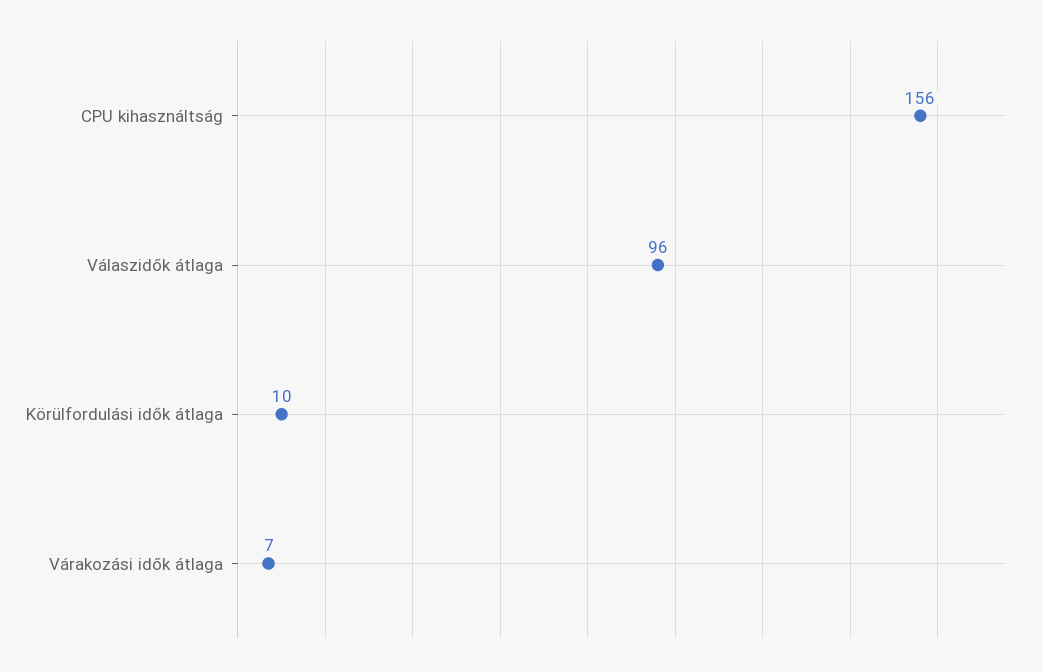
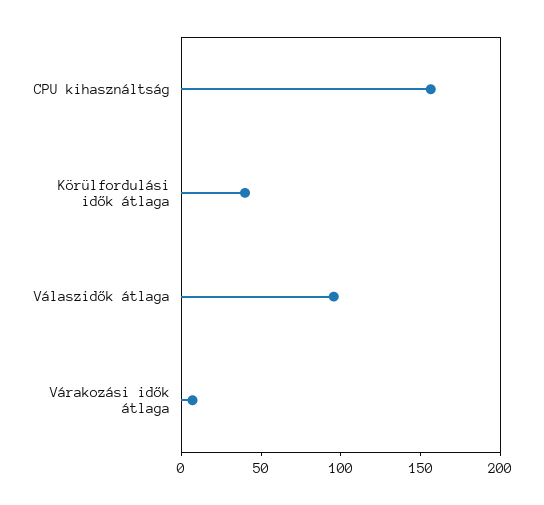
  {
    "CPU kihasználtság": 156,
    "Válaszidők átlaga": 96,
-   "Körülfordulási idők átlaga": 10,
+   "Körülfordulási idők átlaga": 40,
    "Várakozási idők átlaga": 7
  }

